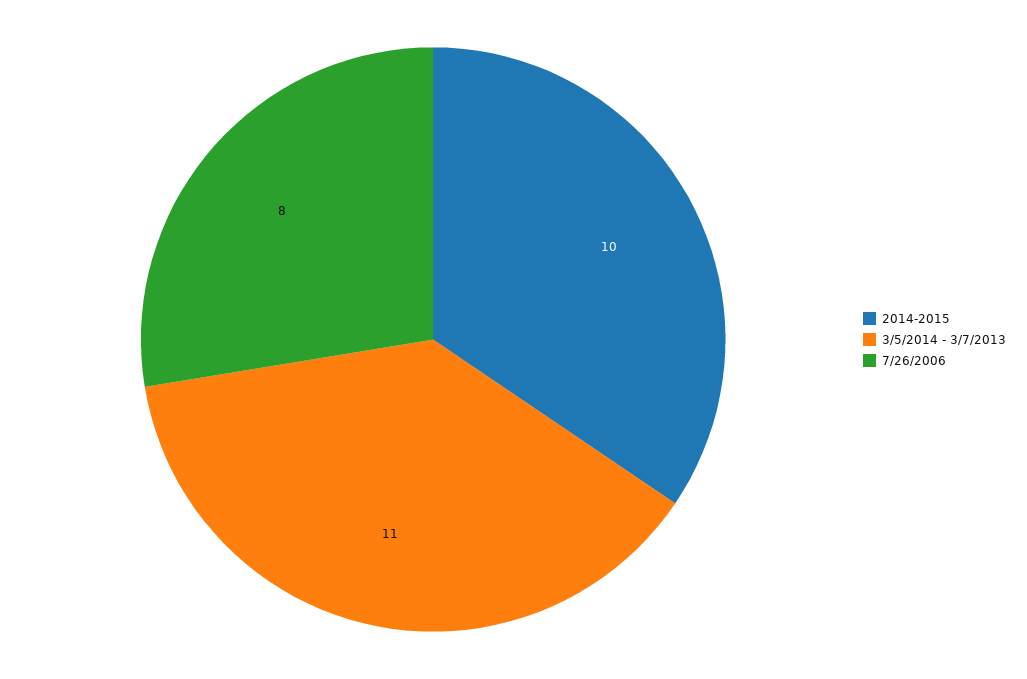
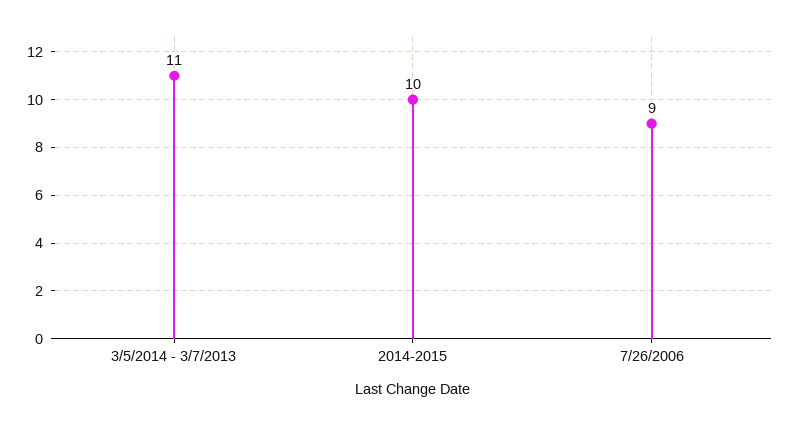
  {
    "2014-2015": 10,
    "3/5/2014 - 3/7/2013": 11,
-   "7/26/2006": 8
+   "7/26/2006": 9
  }

